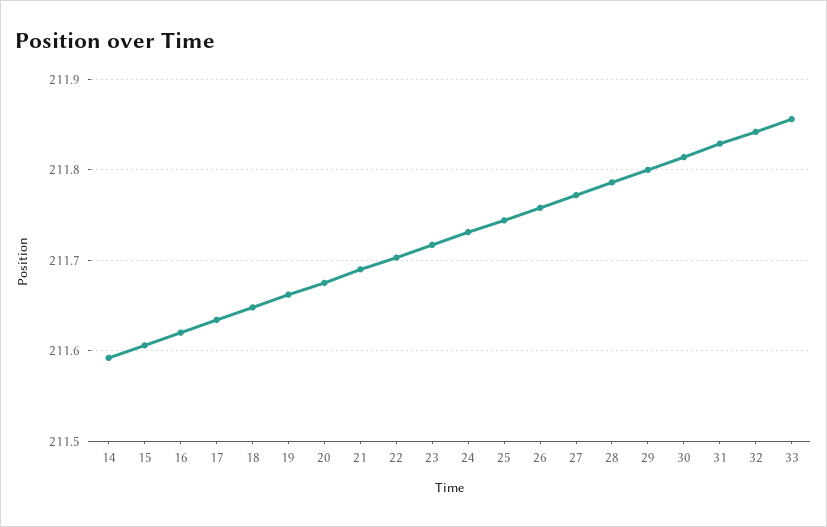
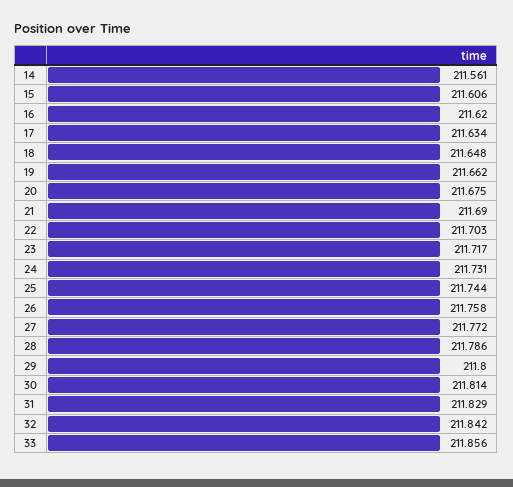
  {
-   "14": 211.59,
+   "14": 211.561,
    "15": 211.606,
    "16": 211.62,
    "17": 211.634,
    "18": 211.648,
    "19": 211.662,
    "20": 211.675,
    "21": 211.69,
    "22": 211.703,
    "23": 211.717,
    "24": 211.731,
    "25": 211.744,
    "26": 211.758,
    "27": 211.772,
    "28": 211.786,
    "29": 211.8,
    "30": 211.814,
    "31": 211.829,
    "32": 211.842,
    "33": 211.856
  }

